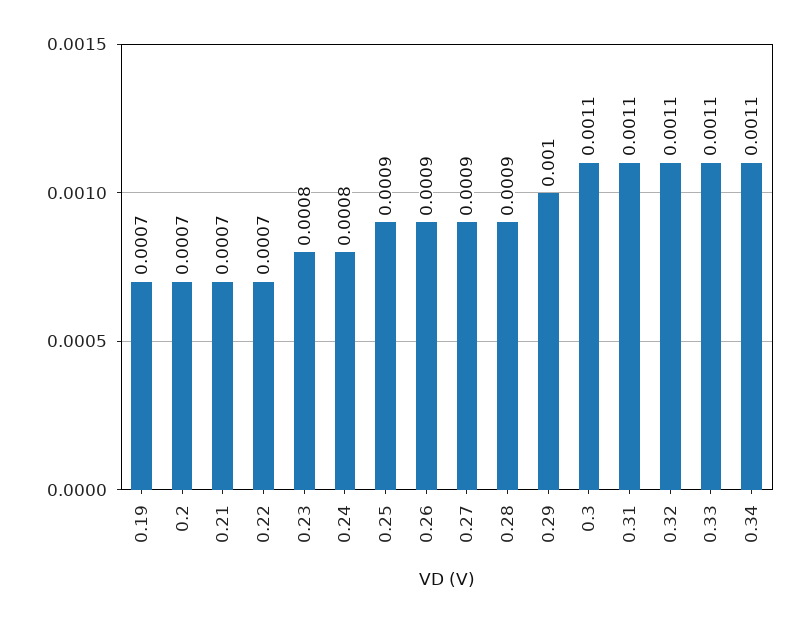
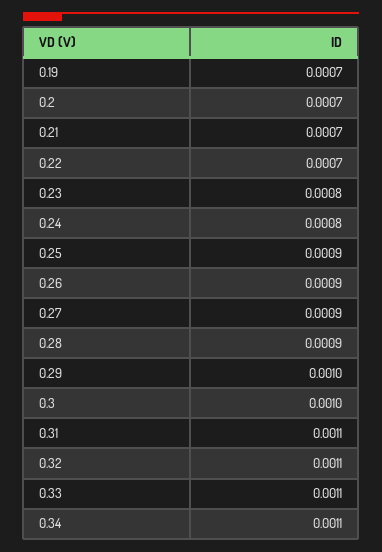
  {
    "0.19": 0.0007,
    "0.2": 0.0007,
    "0.21": 0.0007,
    "0.22": 0.0007,
    "0.23": 0.0008,
    "0.24": 0.0008,
    "0.25": 0.0009,
    "0.26": 0.0009,
    "0.27": 0.0009,
    "0.28": 0.0009,
    "0.29": 0.001,
-   "0.3": 0.0011,
+   "0.3": 0.001,
    "0.31": 0.0011,
    "0.32": 0.0011,
    "0.33": 0.0011,
    "0.34": 0.0011
  }

